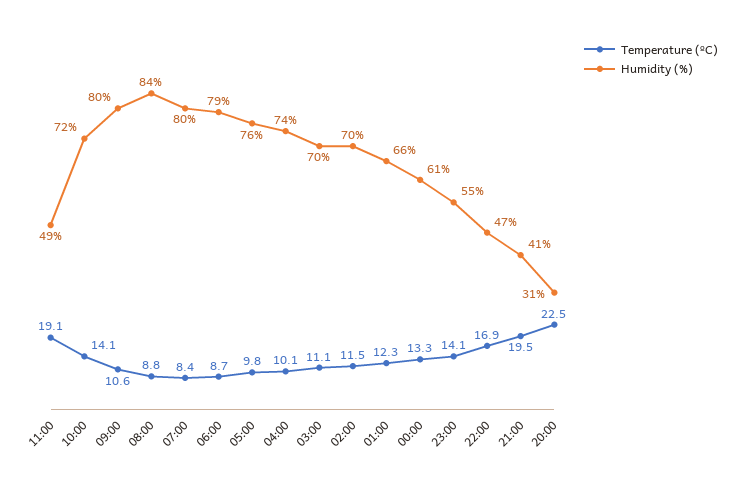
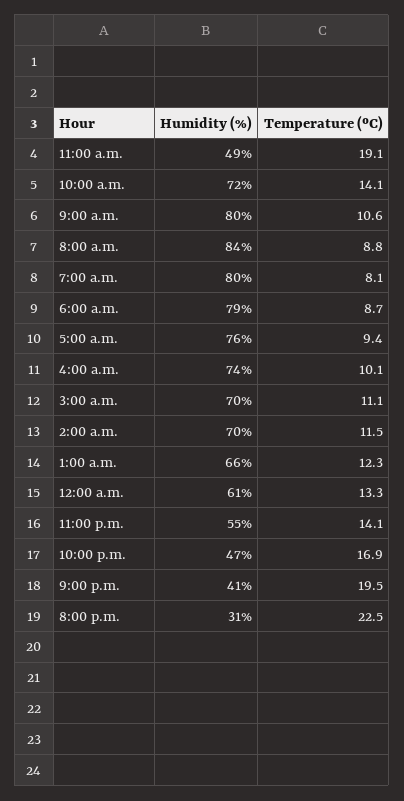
  {
    "Temperature (ºC)": {
      "11:00": 19.1,
      "10:00": 14.1,
      "09:00": 10.6,
      "08:00": 8.8,
-     "07:00": 8.4,
+     "07:00": 8.1,
      "06:00": 8.7,
-     "05:00": 9.8,
+     "05:00": 9.4,
      "04:00": 10.1,
      "03:00": 11.1,
      "02:00": 11.5,
      "01:00": 12.3,
      "00:00": 13.3,
      "23:00": 14.1,
      "22:00": 16.9,
      "21:00": 19.5,
      "20:00": 22.5
    },
    "Humidity (%)": {
      "11:00": 49,
      "10:00": 72,
      "09:00": 80,
      "08:00": 84,
      "07:00": 80,
      "06:00": 79,
      "05:00": 76,
      "04:00": 74,
      "03:00": 70,
      "02:00": 70,
      "01:00": 66,
      "00:00": 61,
      "23:00": 55,
      "22:00": 47,
      "21:00": 41,
      "20:00": 31
    }
  }

